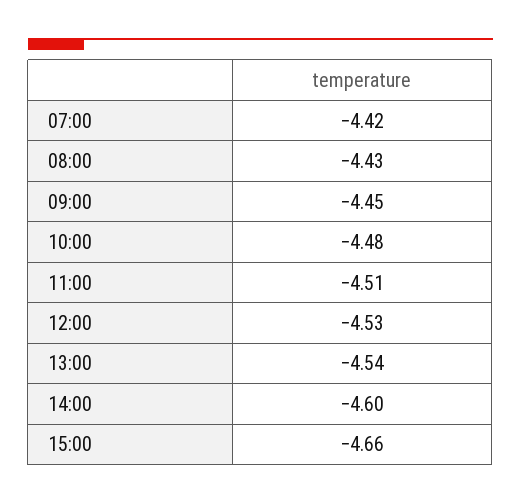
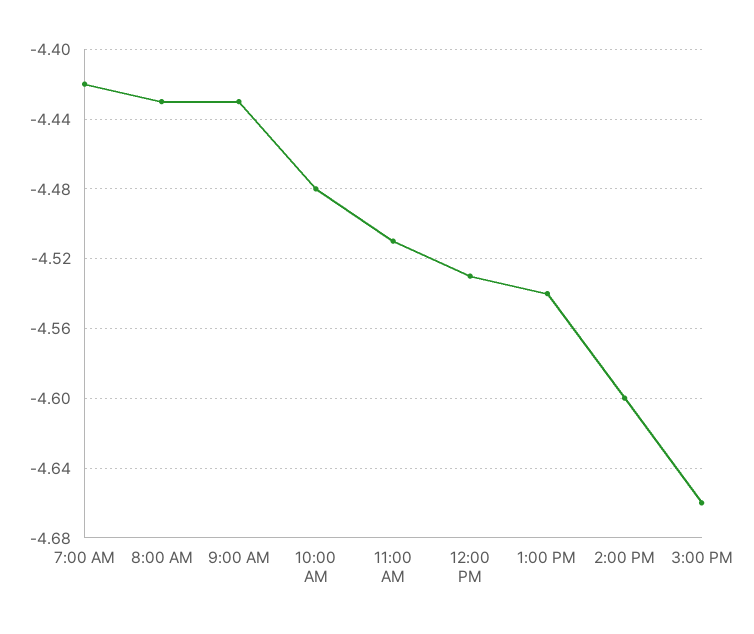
  {
    "07:00": -4.42,
    "08:00": -4.43,
-   "09:00": -4.45,
+   "09:00": -4.43,
    "10:00": -4.48,
    "11:00": -4.51,
    "12:00": -4.53,
    "13:00": -4.54,
    "14:00": -4.6,
    "15:00": -4.66
  }

